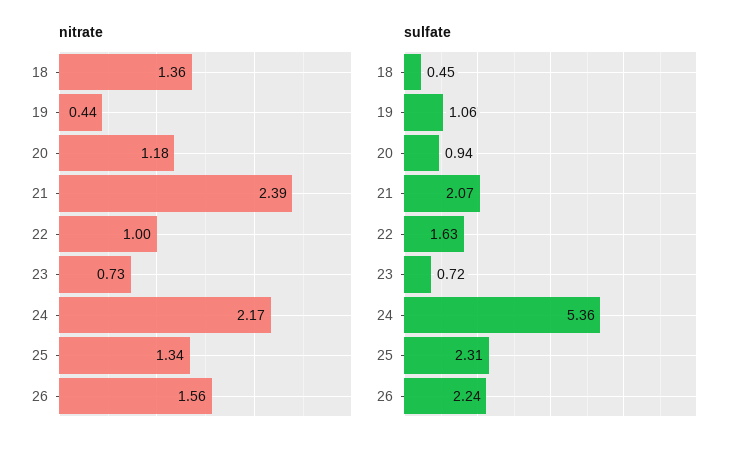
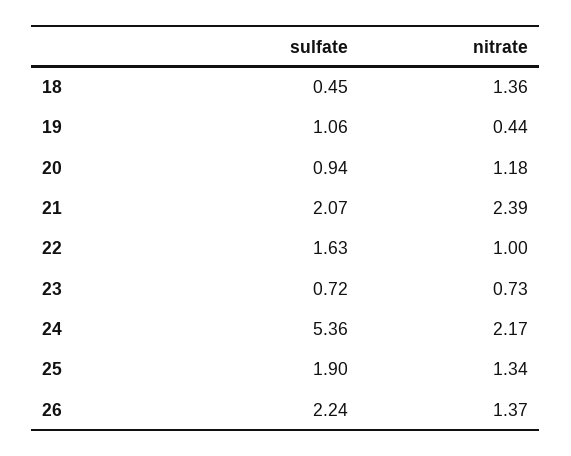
  {
    "nitrate": {
      "18": 1.36,
      "19": 0.44,
      "20": 1.18,
      "21": 2.39,
      "22": 1,
      "23": 0.73,
      "24": 2.17,
      "25": 1.34,
-     "26": 1.56
+     "26": 1.37
    },
    "sulfate": {
      "18": 0.45,
      "19": 1.06,
      "20": 0.94,
      "21": 2.07,
      "22": 1.63,
      "23": 0.72,
      "24": 5.36,
-     "25": 2.31,
+     "25": 1.9,
      "26": 2.24
    }
  }

